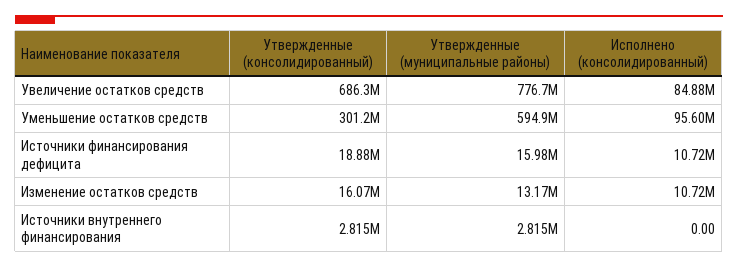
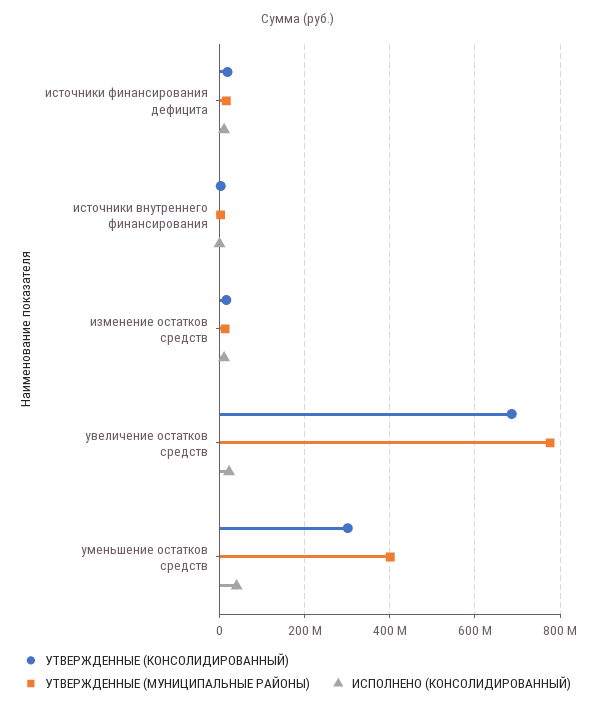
  {
    "Утвержденные (консолидированный)": {
      "Увеличение остатков средств": 686300000,
      "Уменьшение остатков средств": 301200000,
      "Источники финансирования дефицита": 18880000,
      "Изменение остатков средств": 16070000,
      "Источники внутреннего финансирования": 2815000
    },
    "Утвержденные (муниципальные районы)": {
      "Увеличение остатков средств": 776700000,
-     "Уменьшение остатков средств": 594900000,
+     "Уменьшение остатков средств": 400000000,
      "Источники финансирования дефицита": 15980000,
      "Изменение остатков средств": 13170000,
      "Источники внутреннего финансирования": 2815000
    },
    "Исполнено (консолидированный)": {
-     "Увеличение остатков средств": 84880000,
+     "Увеличение остатков средств": 20000000,
-     "Уменьшение остатков средств": 95600000,
+     "Уменьшение остатков средств": 40000000,
      "Источники финансирования дефицита": 10720000,
      "Изменение остатков средств": 10720000,
      "Источники внутреннего финансирования": 0
    }
  }

